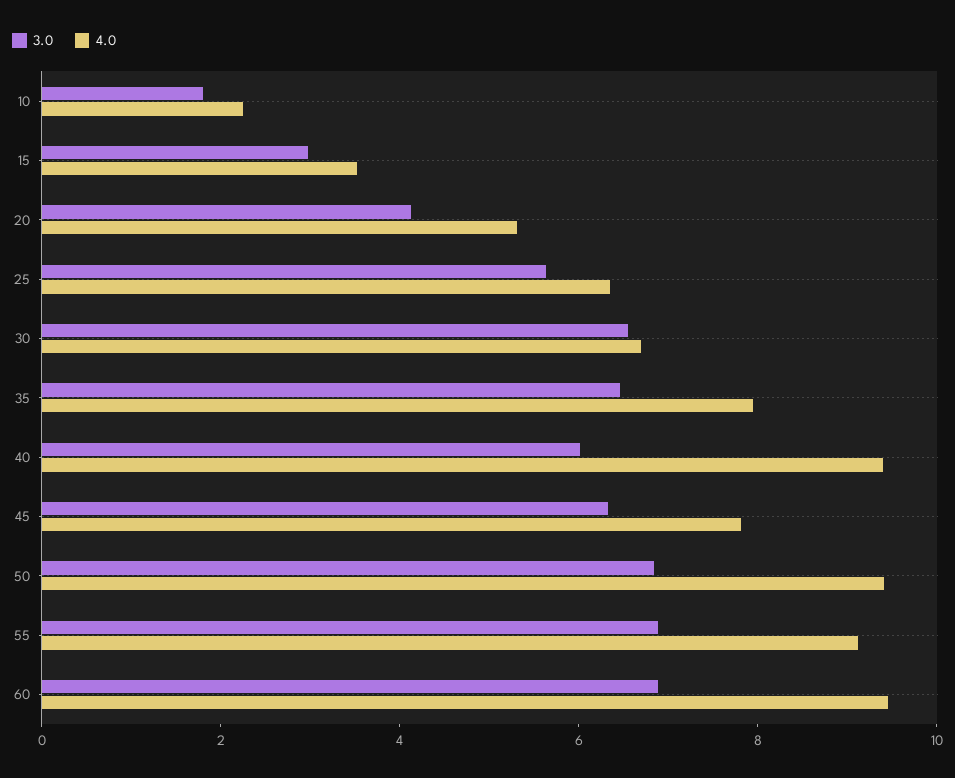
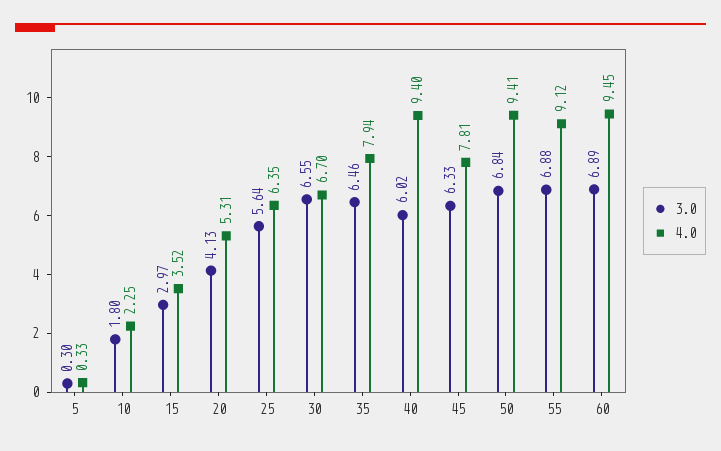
  {
    "3.0": {
      "10": 1.8,
      "15": 2.97,
      "20": 4.13,
      "25": 5.64,
      "30": 6.55,
      "35": 6.46,
      "40": 6.02,
      "45": 6.33,
      "50": 6.84,
      "55": 6.88,
-     "60": 6.89
+     "60": 6.89,
+     "5": 0.3
    },
    "4.0": {
      "10": 2.25,
      "15": 3.52,
      "20": 5.31,
      "25": 6.35,
      "30": 6.7,
      "35": 7.94,
      "40": 9.4,
      "45": 7.81,
      "50": 9.41,
      "55": 9.12,
-     "60": 9.45
+     "60": 9.45,
+     "5": 0.33
    }
  }

